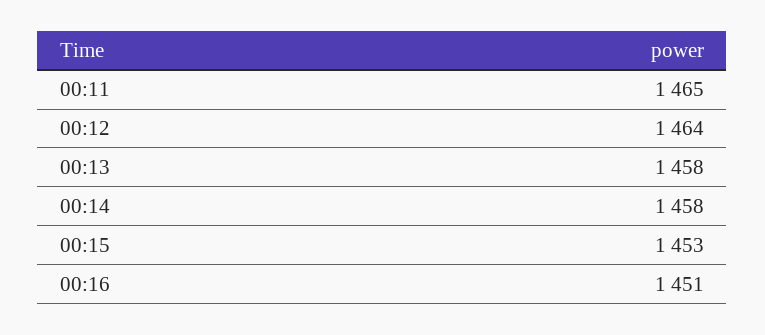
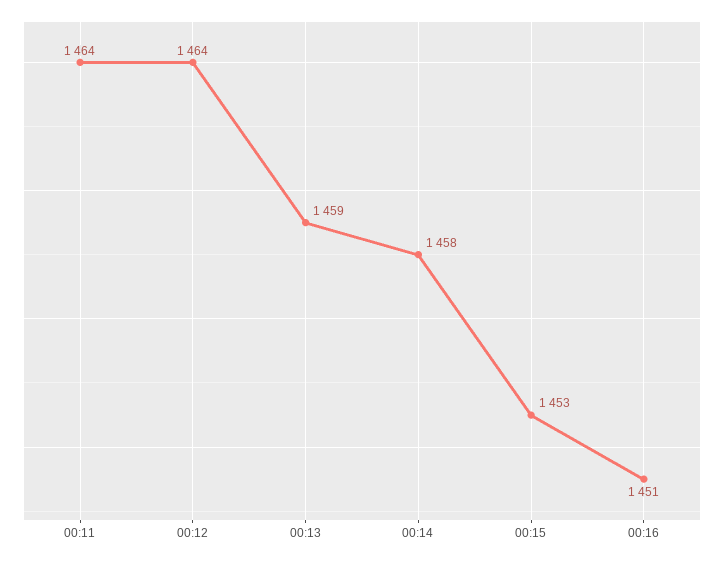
  {
-   "00:11": 1465,
+   "00:11": 1464,
    "00:12": 1464,
-   "00:13": 1458,
+   "00:13": 1459,
    "00:14": 1458,
    "00:15": 1453,
    "00:16": 1451
  }

